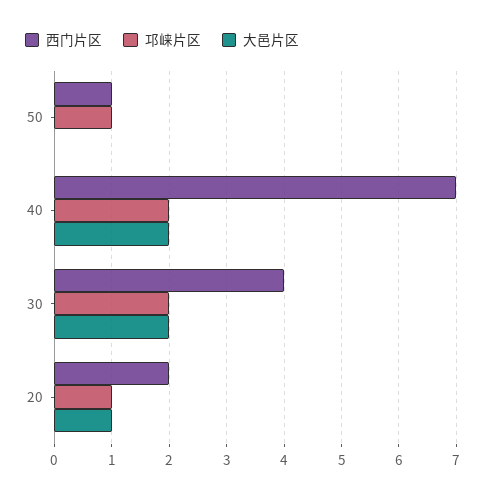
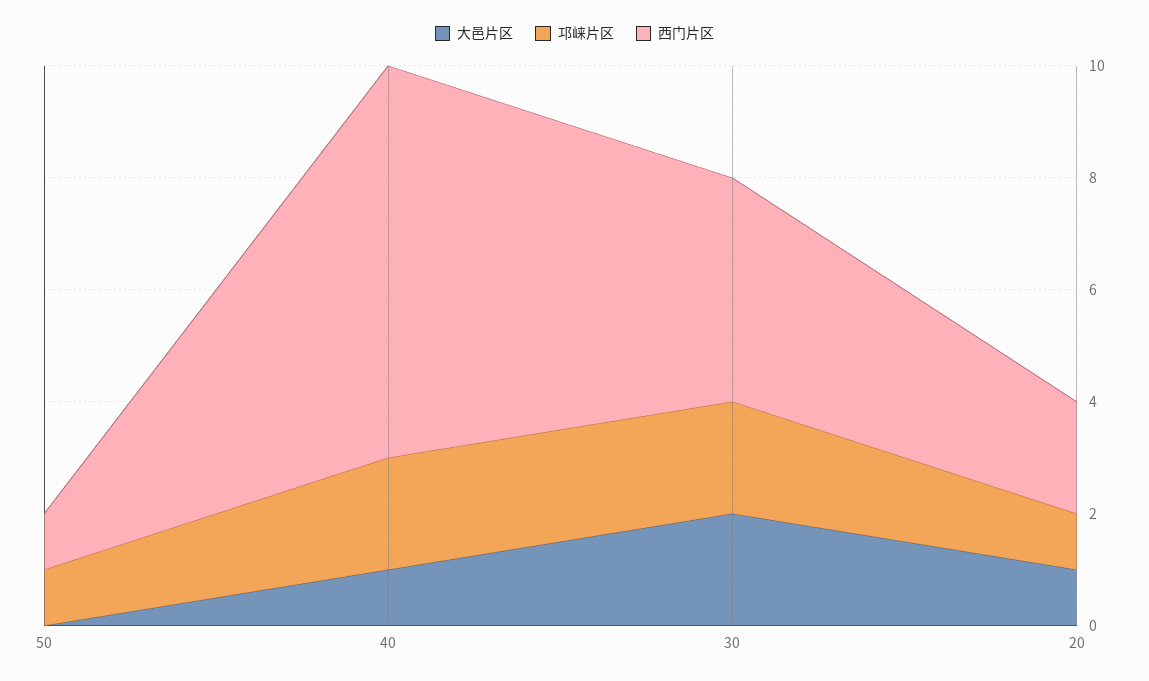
  {
    "西门片区": {
      "50": 1,
      "40": 7,
      "30": 4,
      "20": 2
    },
    "邛崃片区": {
      "50": 1,
      "40": 2,
      "30": 2,
      "20": 1
    },
    "大邑片区": {
      "50": 0,
-     "40": 2,
+     "40": 1,
      "30": 2,
      "20": 1
    }
  }

